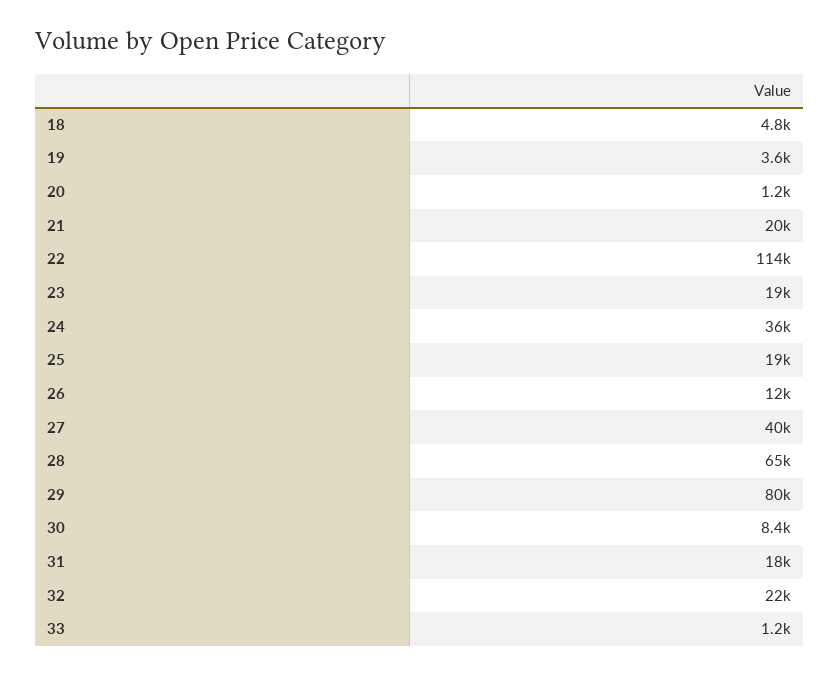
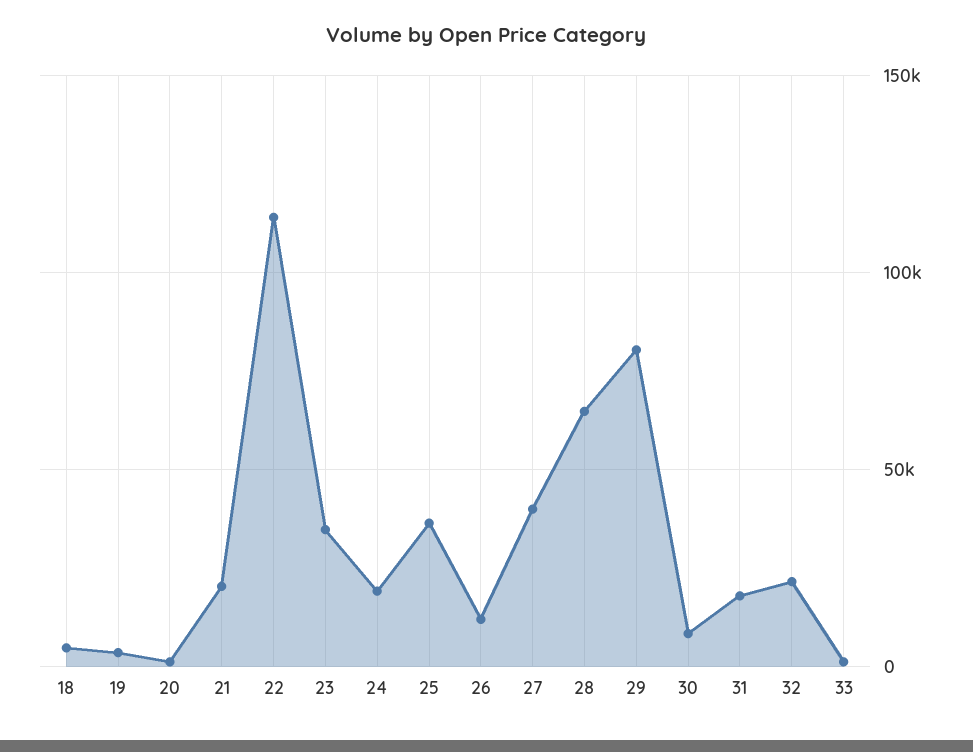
  {
    "18": 4800,
    "19": 3600,
    "20": 1200,
    "21": 20000,
    "22": 114000,
-   "23": 19000,
+   "23": 35000,
-   "24": 36000,
+   "24": 20000,
-   "25": 19000,
+   "25": 35000,
    "26": 12000,
    "27": 40000,
    "28": 65000,
    "29": 80000,
    "30": 8400,
    "31": 18000,
    "32": 22000,
    "33": 1200
  }

